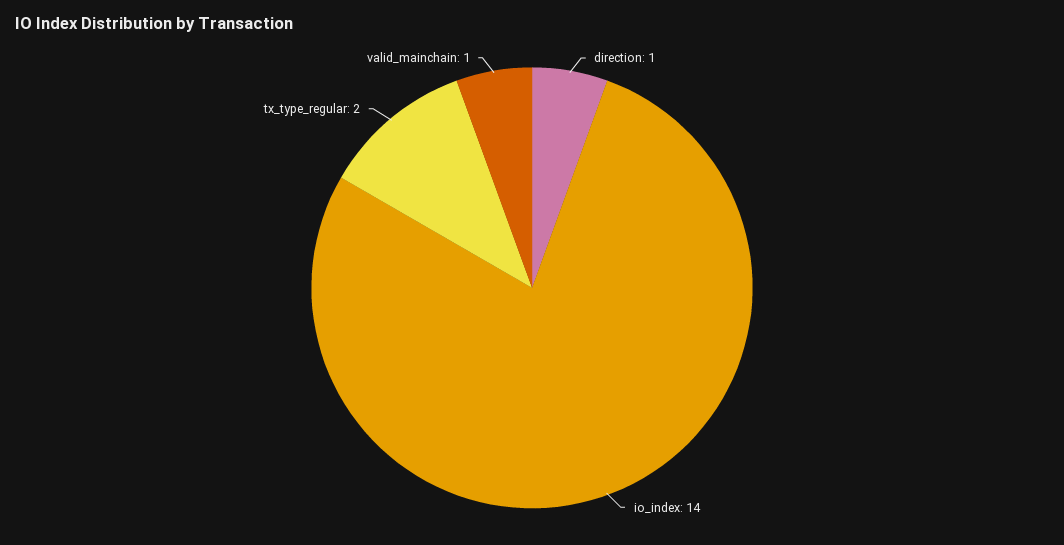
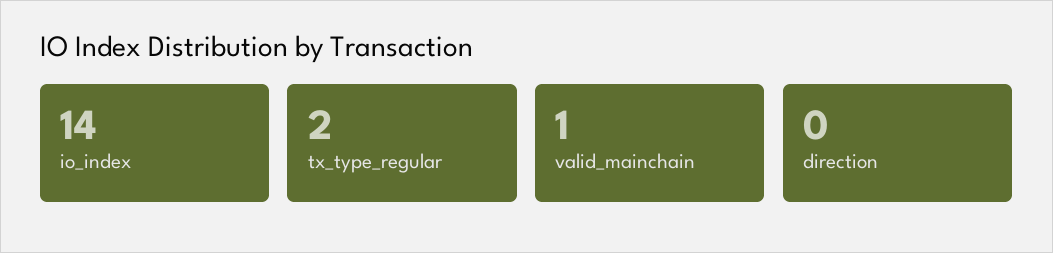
  {
-   "direction": 1,
+   "direction": 0,
    "io_index": 14,
    "tx_type_regular": 2,
    "valid_mainchain": 1
  }

